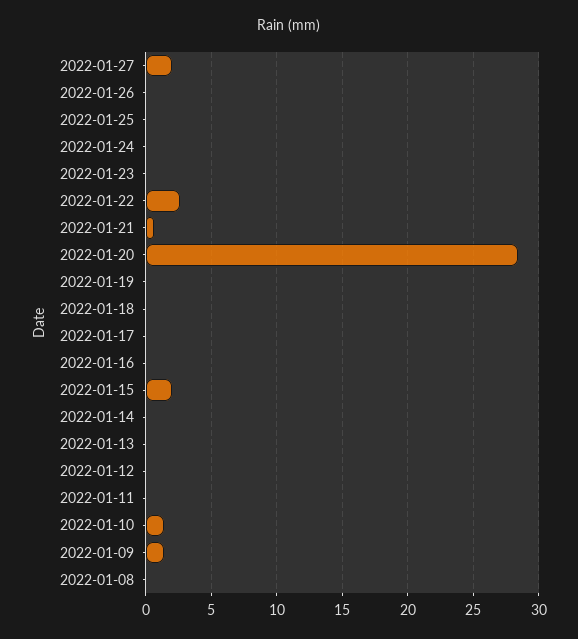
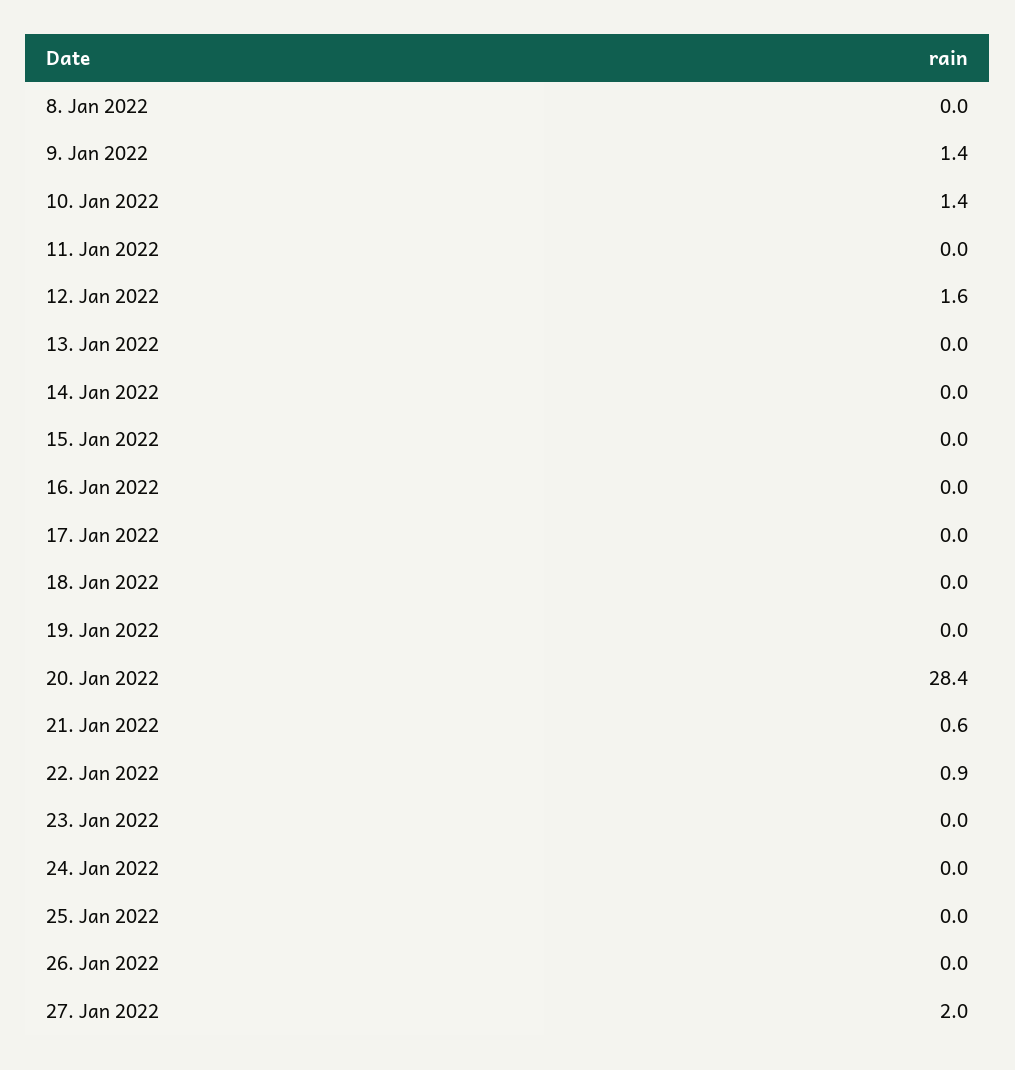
  {
    "2022-01-27": 2,
    "2022-01-26": 0,
    "2022-01-25": 0,
    "2022-01-24": 0,
    "2022-01-23": 0,
-   "2022-01-22": 2.5,
+   "2022-01-22": 0.9,
    "2022-01-21": 0.6,
    "2022-01-20": 28.4,
    "2022-01-19": 0,
    "2022-01-18": 0,
    "2022-01-17": 0,
    "2022-01-16": 0,
-   "2022-01-15": 2,
+   "2022-01-15": 0,
    "2022-01-14": 0,
    "2022-01-13": 0,
-   "2022-01-12": 0,
+   "2022-01-12": 1.6,
    "2022-01-11": 0,
    "2022-01-10": 1.4,
    "2022-01-09": 1.4,
    "2022-01-08": 0
  }

